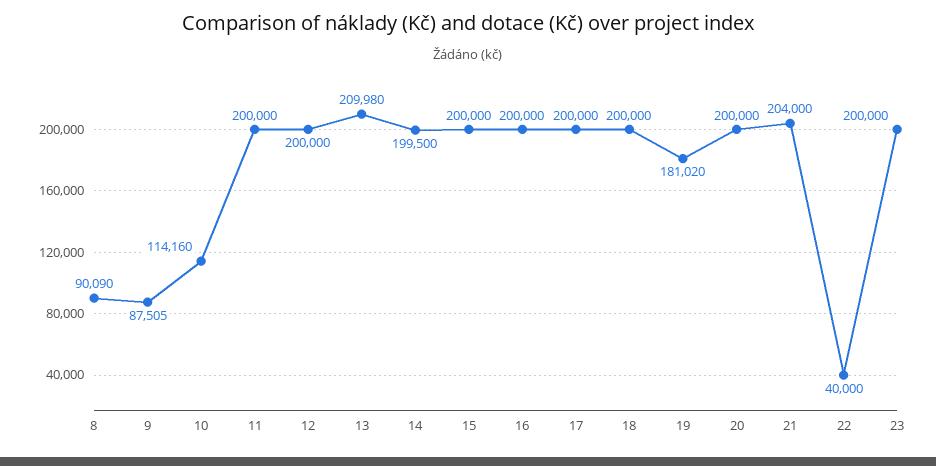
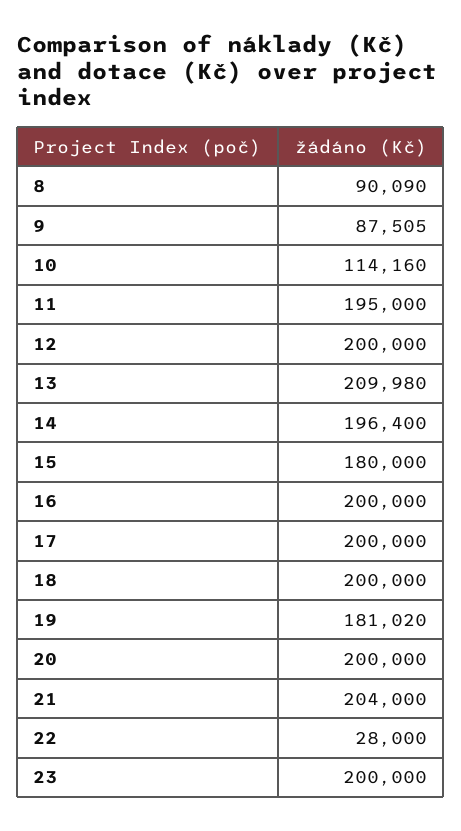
  {
    "8": 90090,
    "9": 87505,
    "10": 114160,
-   "11": 200000,
+   "11": 195000,
    "12": 200000,
    "13": 209980,
-   "14": 199500,
+   "14": 196400,
-   "15": 200000,
+   "15": 180000,
    "16": 200000,
    "17": 200000,
    "18": 200000,
    "19": 181020,
    "20": 200000,
    "21": 204000,
-   "22": 40000,
+   "22": 28000,
    "23": 200000
  }

